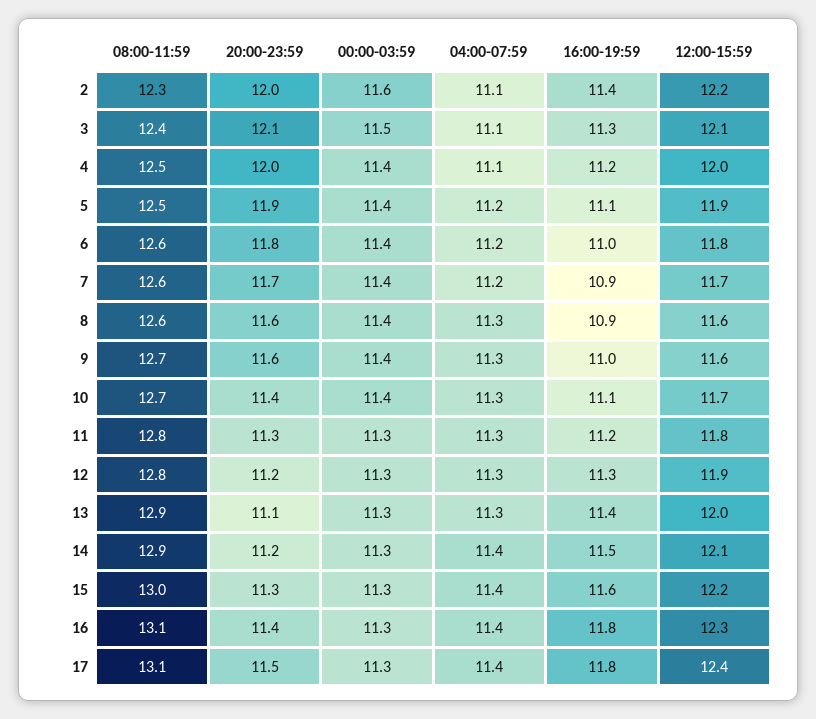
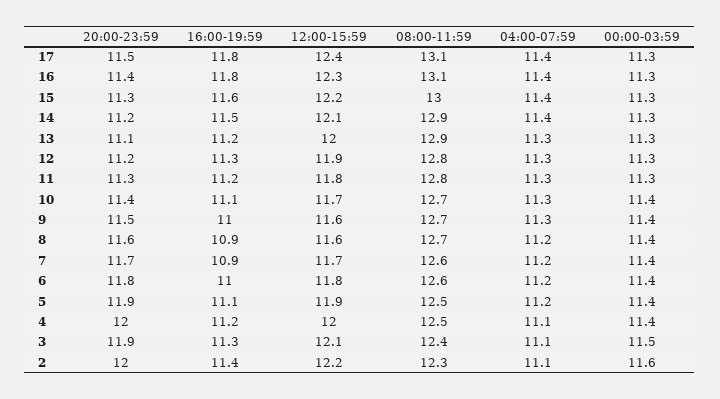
  {
    "08:00-11:59": {
      "2": 12.3,
      "3": 12.4,
      "4": 12.5,
      "5": 12.5,
      "6": 12.6,
      "7": 12.6,
-     "8": 12.6,
+     "8": 12.7,
      "9": 12.7,
      "10": 12.7,
      "11": 12.8,
      "12": 12.8,
      "13": 12.9,
      "14": 12.9,
      "15": 13,
      "16": 13.1,
      "17": 13.1
    },
    "20:00-23:59": {
      "2": 12,
-     "3": 12.1,
+     "3": 11.9,
      "4": 12,
      "5": 11.9,
      "6": 11.8,
      "7": 11.7,
      "8": 11.6,
-     "9": 11.6,
+     "9": 11.5,
      "10": 11.4,
      "11": 11.3,
      "12": 11.2,
      "13": 11.1,
      "14": 11.2,
      "15": 11.3,
      "16": 11.4,
      "17": 11.5
    },
    "00:00-03:59": {
      "2": 11.6,
      "3": 11.5,
      "4": 11.4,
      "5": 11.4,
      "6": 11.4,
      "7": 11.4,
      "8": 11.4,
      "9": 11.4,
      "10": 11.4,
      "11": 11.3,
      "12": 11.3,
      "13": 11.3,
      "14": 11.3,
      "15": 11.3,
      "16": 11.3,
      "17": 11.3
    },
    "04:00-07:59": {
      "2": 11.1,
      "3": 11.1,
      "4": 11.1,
      "5": 11.2,
      "6": 11.2,
      "7": 11.2,
-     "8": 11.3,
+     "8": 11.2,
      "9": 11.3,
      "10": 11.3,
      "11": 11.3,
      "12": 11.3,
      "13": 11.3,
      "14": 11.4,
      "15": 11.4,
      "16": 11.4,
      "17": 11.4
    },
    "16:00-19:59": {
      "2": 11.4,
      "3": 11.3,
      "4": 11.2,
      "5": 11.1,
      "6": 11,
      "7": 10.9,
      "8": 10.9,
      "9": 11,
      "10": 11.1,
      "11": 11.2,
      "12": 11.3,
-     "13": 11.4,
+     "13": 11.2,
      "14": 11.5,
      "15": 11.6,
      "16": 11.8,
      "17": 11.8
    },
    "12:00-15:59": {
      "2": 12.2,
      "3": 12.1,
      "4": 12,
      "5": 11.9,
      "6": 11.8,
      "7": 11.7,
      "8": 11.6,
      "9": 11.6,
      "10": 11.7,
      "11": 11.8,
      "12": 11.9,
      "13": 12,
      "14": 12.1,
      "15": 12.2,
      "16": 12.3,
      "17": 12.4
    }
  }

